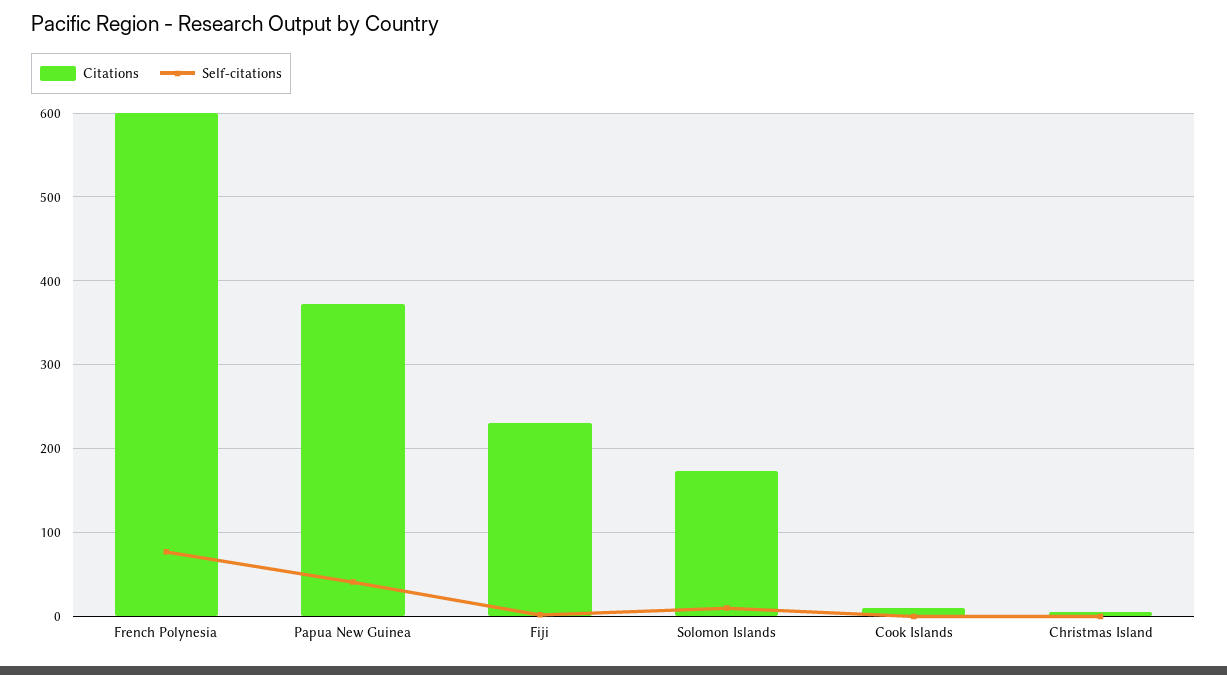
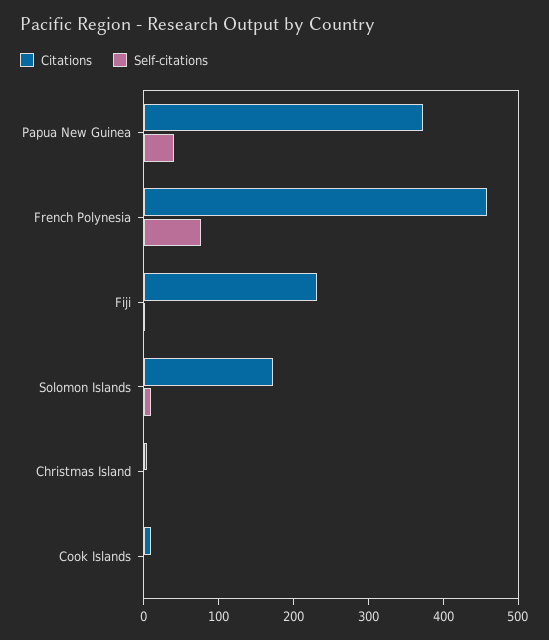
  {
    "Citations": {
-     "French Polynesia": 600,
+     "French Polynesia": 460,
      "Papua New Guinea": 370,
      "Fiji": 230,
      "Solomon Islands": 170,
      "Cook Islands": 10,
      "Christmas Island": 10
    },
    "Self-citations": {
      "French Polynesia": 80,
      "Papua New Guinea": 40,
      "Fiji": 0,
      "Solomon Islands": 10,
      "Cook Islands": 0,
      "Christmas Island": 0
    }
  }

